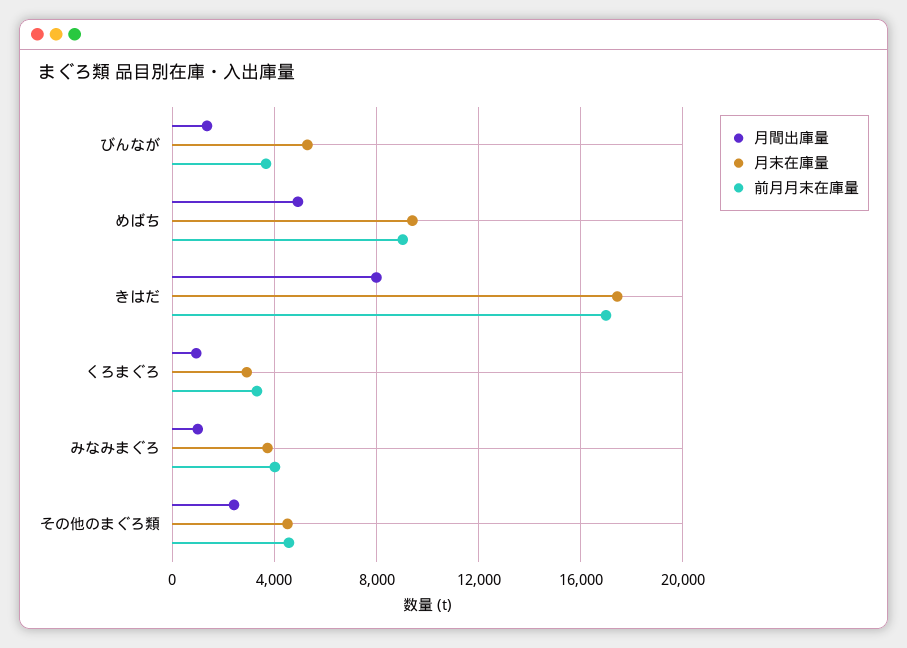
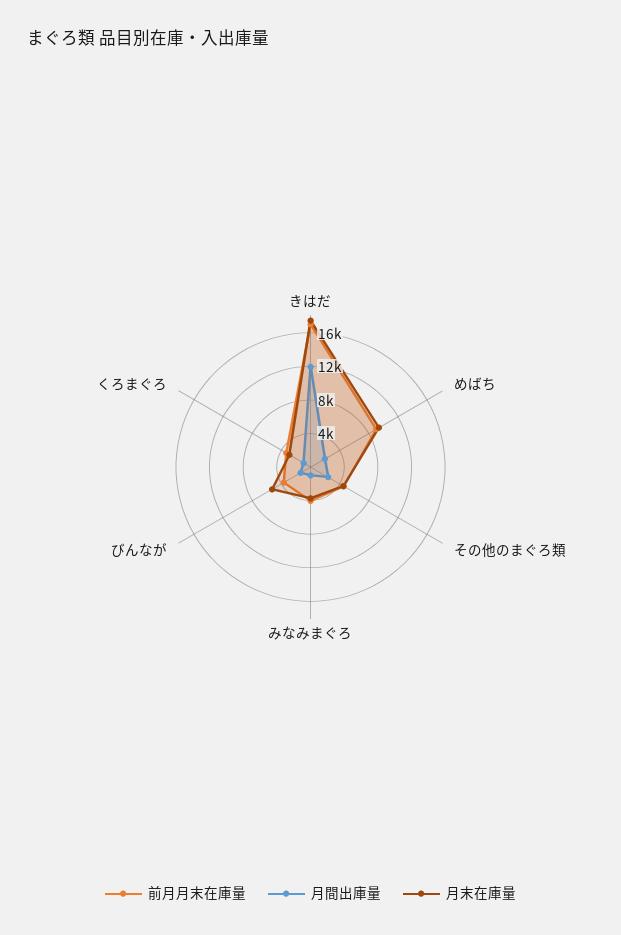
  {
    "月間出庫量": {
      "びんなが": 1500,
-     "めばち": 5000,
+     "めばち": 2000,
-     "きはだ": 8000,
+     "きはだ": 12000,
      "くろまぐろ": 1000,
      "みなみまぐろ": 1000,
      "その他のまぐろ類": 2500
    },
    "月末在庫量": {
      "びんなが": 5500,
      "めばち": 9500,
      "きはだ": 17500,
      "くろまぐろ": 3000,
      "みなみまぐろ": 3500,
      "その他のまぐろ類": 4500
    },
    "前月月末在庫量": {
      "びんなが": 3500,
      "めばち": 9000,
      "きはだ": 17000,
      "くろまぐろ": 3500,
      "みなみまぐろ": 4000,
      "その他のまぐろ類": 4500
    }
  }

